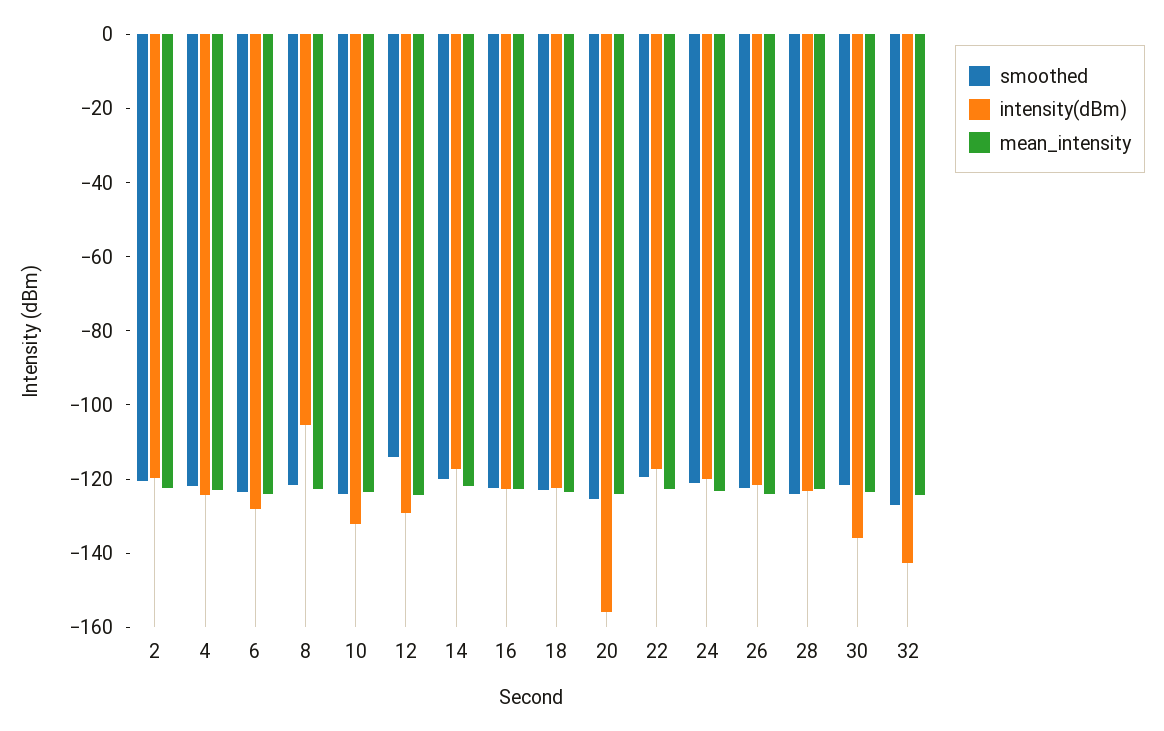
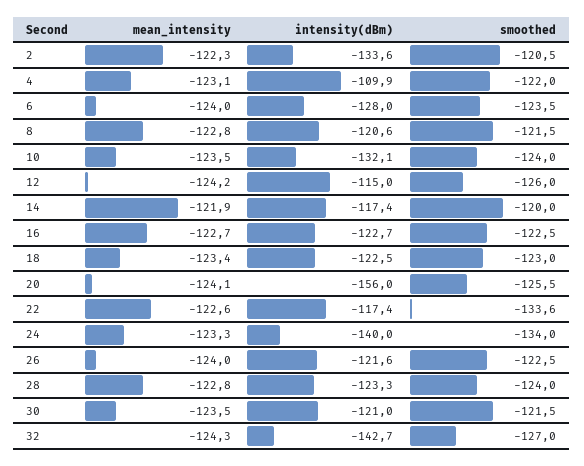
  {
    "smoothed": {
      "2": -120.5,
      "4": -122,
      "6": -123.5,
      "8": -121.5,
      "10": -124,
-     "12": -115,
+     "12": -126,
      "14": -120,
      "16": -122.5,
      "18": -123,
      "20": -125.5,
-     "22": -120,
+     "22": -133.6,
-     "24": -120,
+     "24": -134,
      "26": -122.5,
      "28": -124,
      "30": -121.5,
      "32": -127
    },
    "intensity(dBm)": {
-     "2": -120,
+     "2": -133.6,
-     "4": -125,
+     "4": -109.9,
      "6": -128,
-     "8": -105,
+     "8": -120.6,
      "10": -132.1,
-     "12": -130,
+     "12": -115,
      "14": -117.4,
      "16": -122.7,
      "18": -122.5,
      "20": -156,
      "22": -117.4,
-     "24": -120,
+     "24": -140,
      "26": -121.6,
      "28": -123.3,
-     "30": -135,
+     "30": -121,
      "32": -142.7
    },
    "mean_intensity": {
      "2": -122.3,
      "4": -123.1,
      "6": -124,
      "8": -122.8,
      "10": -123.5,
      "12": -124.2,
      "14": -121.9,
      "16": -122.7,
      "18": -123.4,
      "20": -124.1,
      "22": -122.6,
      "24": -123.3,
      "26": -124,
      "28": -122.8,
      "30": -123.5,
      "32": -124.3
    }
  }

